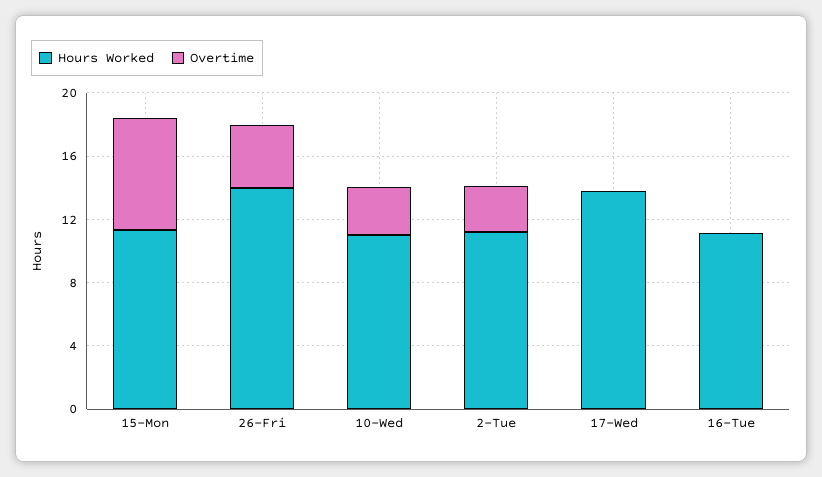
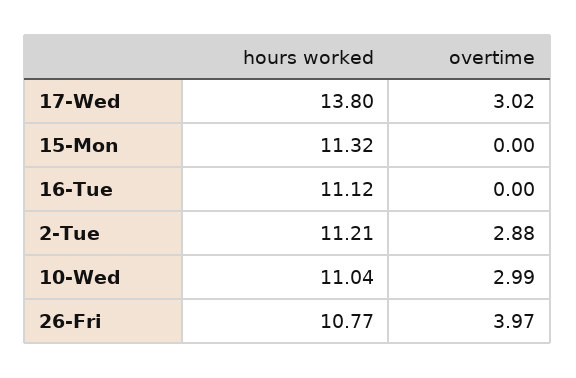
  {
    "Hours Worked": {
      "15-Mon": 11.32,
-     "26-Fri": 14,
+     "26-Fri": 10.77,
      "10-Wed": 11.04,
      "2-Tue": 11.21,
      "17-Wed": 13.8,
      "16-Tue": 11.12
    },
    "Overtime": {
-     "15-Mon": 7,
+     "15-Mon": 0,
      "26-Fri": 3.97,
      "10-Wed": 2.99,
      "2-Tue": 2.88,
-     "17-Wed": 0,
+     "17-Wed": 3.02,
      "16-Tue": 0
    }
  }

